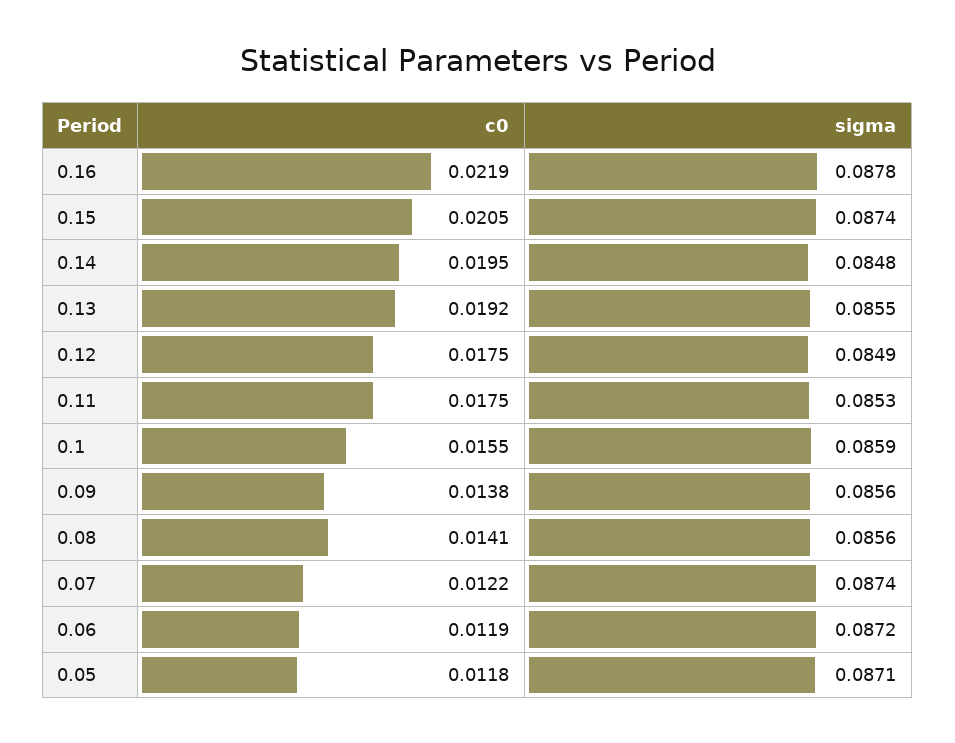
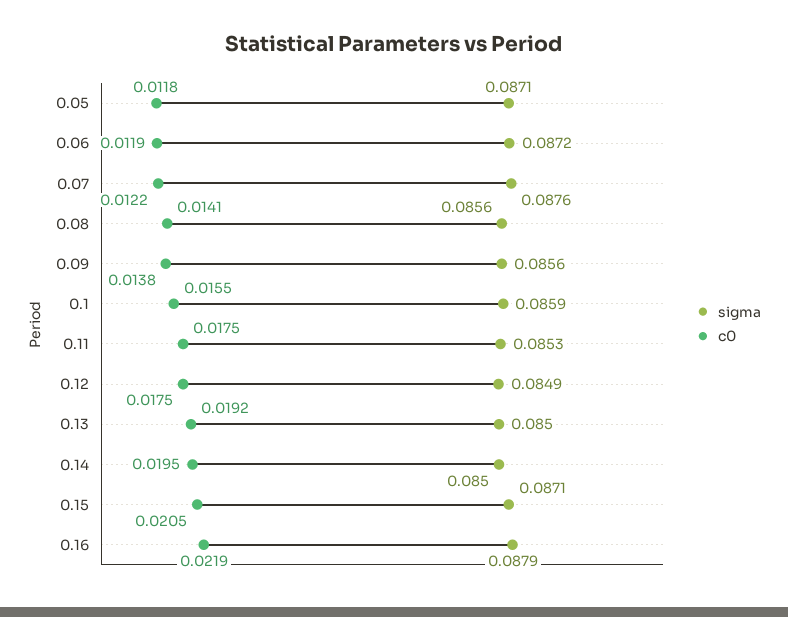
  {
    "c0": {
      "0.16": 0.0219,
      "0.15": 0.0205,
      "0.14": 0.0195,
      "0.13": 0.0192,
      "0.12": 0.0175,
      "0.11": 0.0175,
      "0.1": 0.0155,
      "0.09": 0.0138,
      "0.08": 0.0141,
      "0.07": 0.0122,
      "0.06": 0.0119,
      "0.05": 0.0118
    },
    "sigma": {
-     "0.16": 0.0878,
+     "0.16": 0.0879,
-     "0.15": 0.0874,
+     "0.15": 0.0871,
-     "0.14": 0.0848,
+     "0.14": 0.085,
-     "0.13": 0.0855,
+     "0.13": 0.085,
      "0.12": 0.0849,
      "0.11": 0.0853,
      "0.1": 0.0859,
      "0.09": 0.0856,
      "0.08": 0.0856,
-     "0.07": 0.0874,
+     "0.07": 0.0876,
      "0.06": 0.0872,
      "0.05": 0.0871
    }
  }

